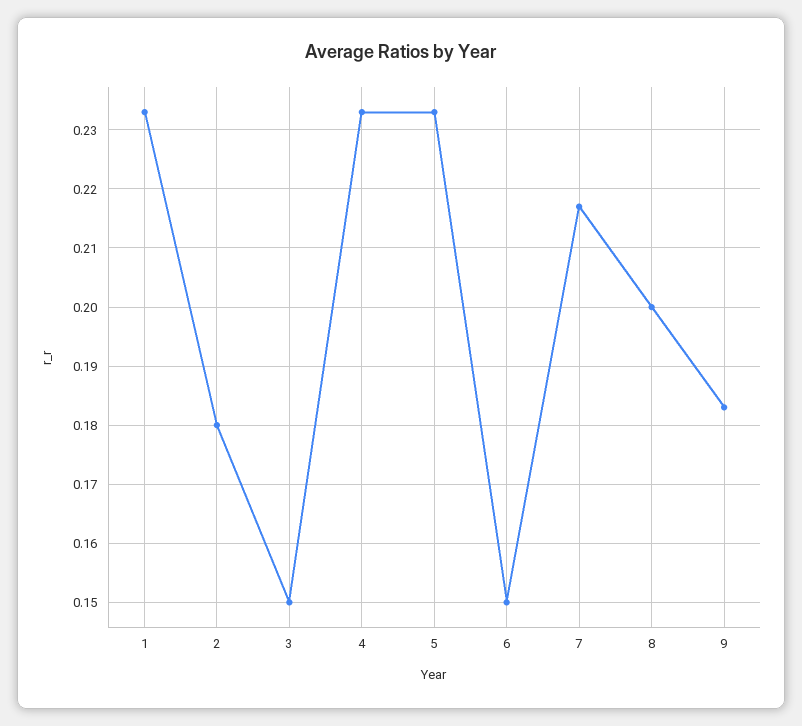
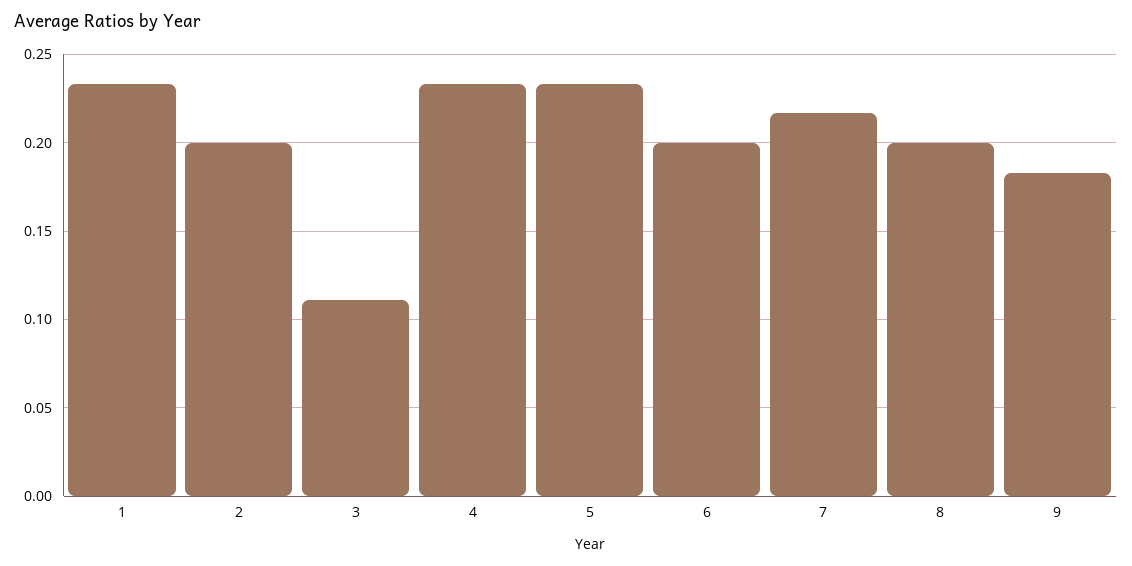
  {
    "1": 0.235,
-   "2": 0.18,
+   "2": 0.2,
-   "3": 0.15,
+   "3": 0.11,
    "4": 0.235,
    "5": 0.235,
-   "6": 0.15,
+   "6": 0.2,
    "7": 0.215,
    "8": 0.2,
    "9": 0.185
  }

